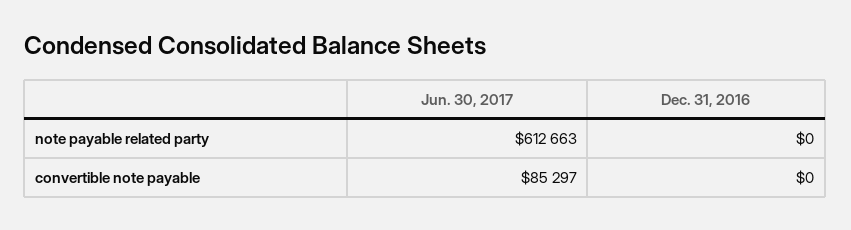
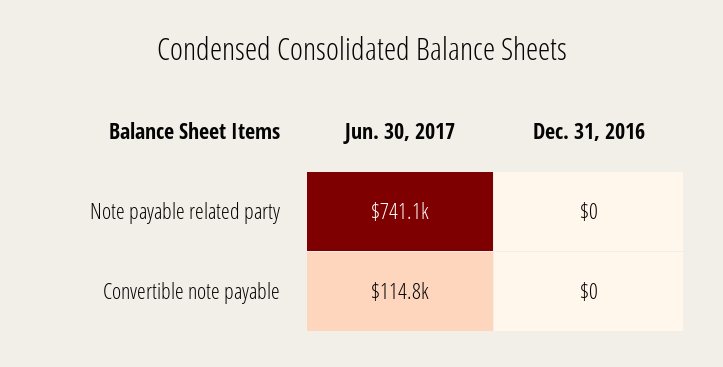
  {
    "Jun. 30, 2017": {
-     "note payable related party": 612663,
+     "note payable related party": 741100,
-     "convertible note payable": 85297
+     "convertible note payable": 114800
    },
    "Dec. 31, 2016": {
      "note payable related party": 0,
      "convertible note payable": 0
    }
  }

